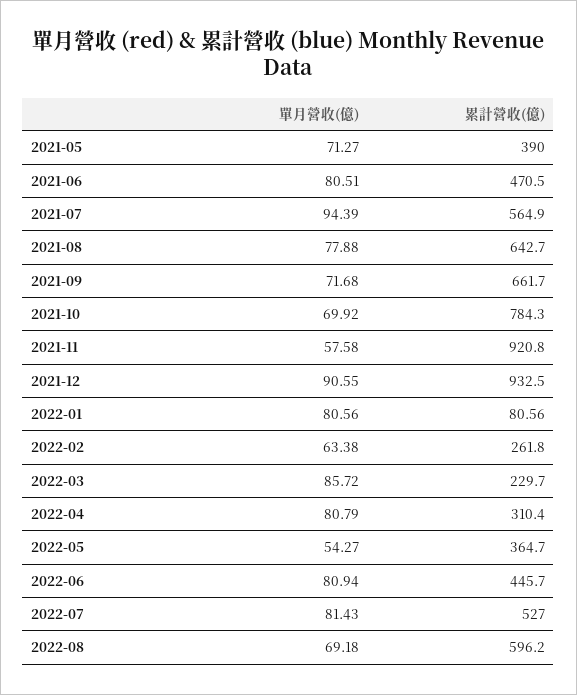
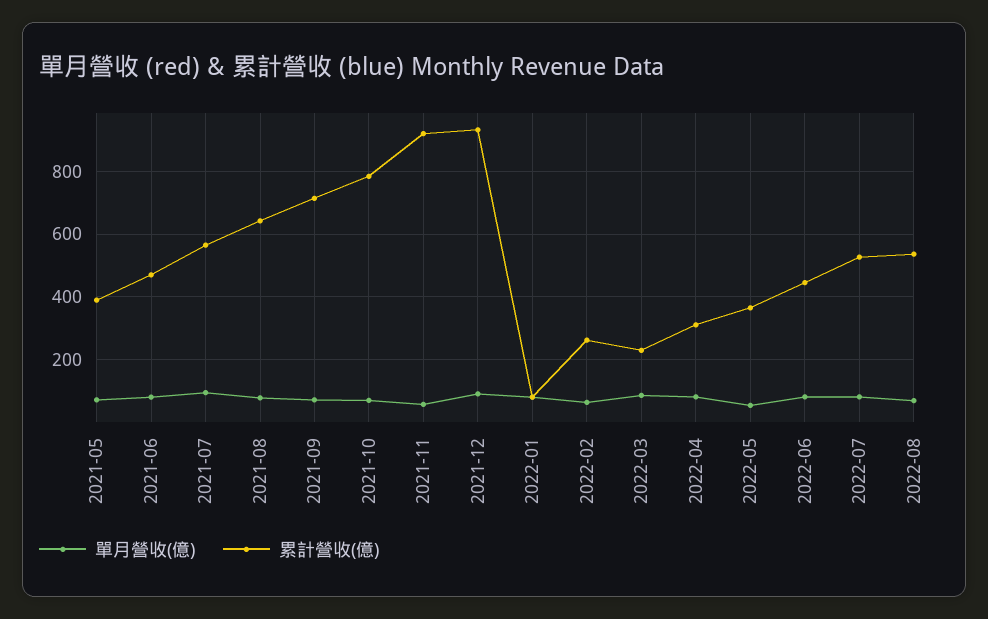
  {
    "單月營收(億)": {
      "2021-05": 71.27,
      "2021-06": 80.51,
      "2021-07": 94.39,
      "2021-08": 77.88,
      "2021-09": 71.68,
      "2021-10": 69.92,
      "2021-11": 57.58,
      "2021-12": 90.55,
      "2022-01": 80.56,
      "2022-02": 63.38,
      "2022-03": 85.72,
      "2022-04": 80.79,
      "2022-05": 54.27,
      "2022-06": 80.94,
      "2022-07": 81.43,
      "2022-08": 69.18
    },
    "累計營收(億)": {
      "2021-05": 390,
      "2021-06": 470.5,
      "2021-07": 564.9,
      "2021-08": 642.7,
-     "2021-09": 661.7,
+     "2021-09": 720,
      "2021-10": 784.3,
      "2021-11": 920.8,
      "2021-12": 932.5,
      "2022-01": 80.56,
      "2022-02": 261.8,
      "2022-03": 229.7,
      "2022-04": 310.4,
      "2022-05": 364.7,
      "2022-06": 445.7,
      "2022-07": 527,
-     "2022-08": 596.2
+     "2022-08": 540
    }
  }

